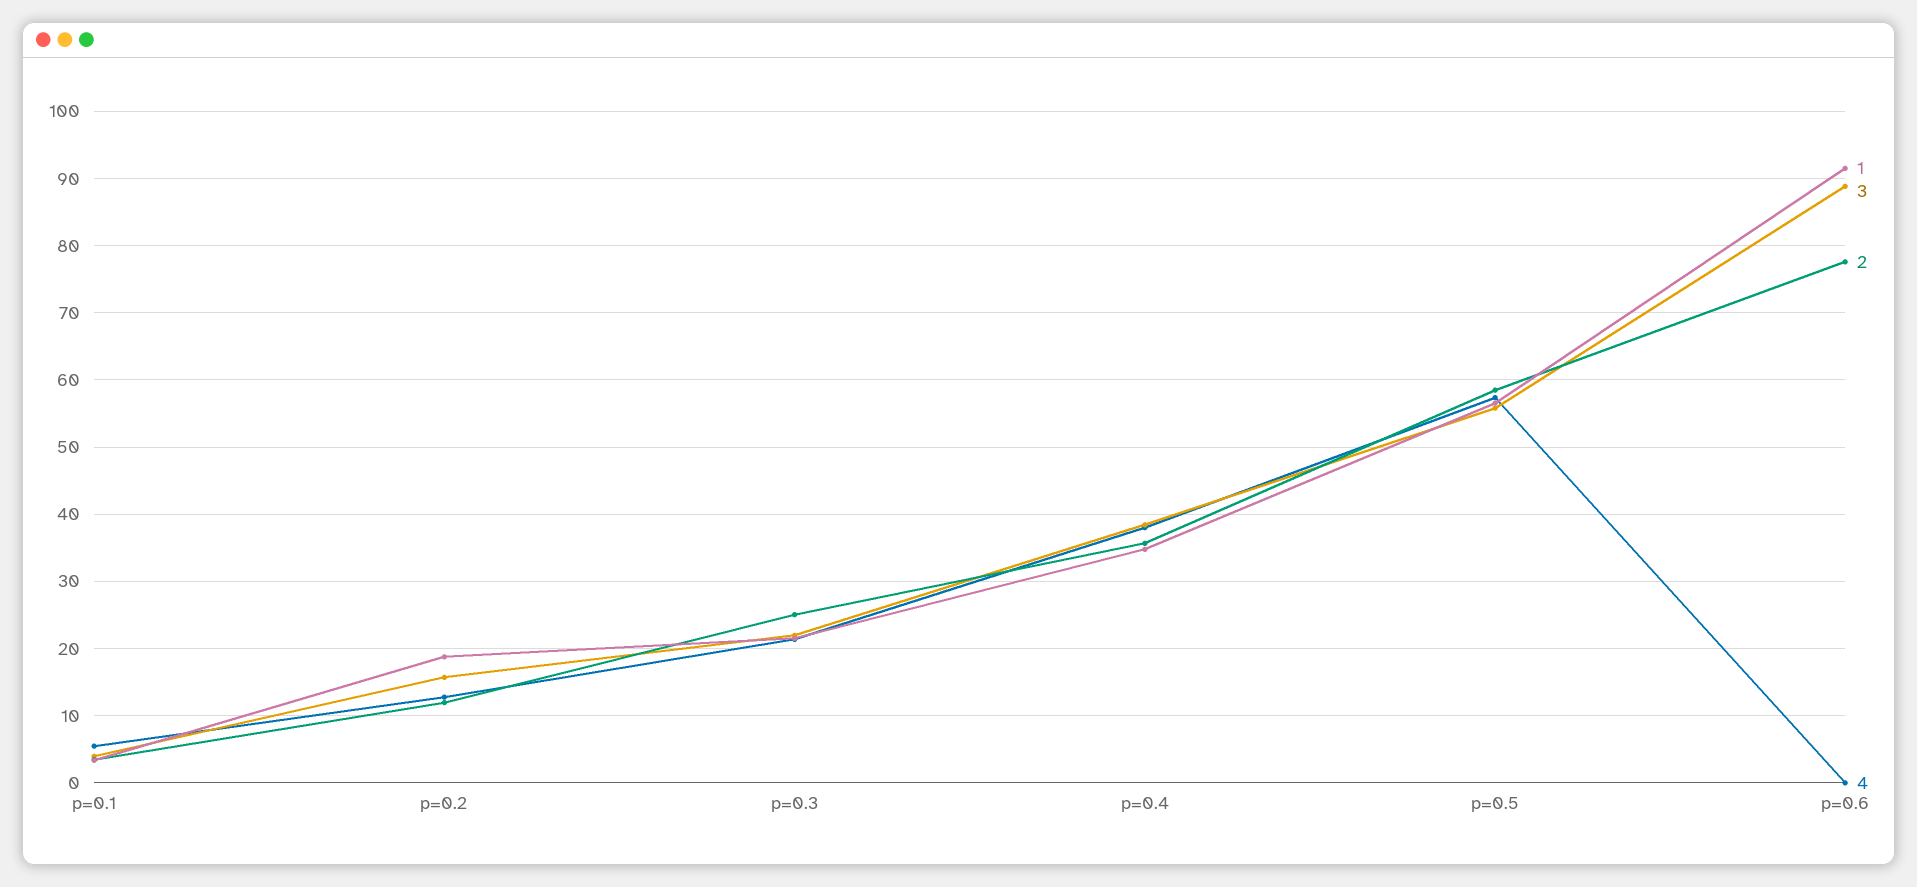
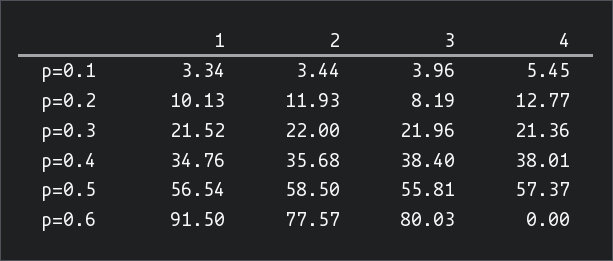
  {
    "1": {
      "p=0.1": 3.34,
-     "p=0.2": 19,
+     "p=0.2": 10.13,
      "p=0.3": 21.52,
      "p=0.4": 34.76,
      "p=0.5": 56.54,
      "p=0.6": 91.5
    },
    "3": {
      "p=0.1": 3.96,
-     "p=0.2": 16,
+     "p=0.2": 8.19,
      "p=0.3": 21.96,
      "p=0.4": 38.4,
      "p=0.5": 55.81,
-     "p=0.6": 89
+     "p=0.6": 80.03
    },
    "2": {
      "p=0.1": 3.44,
      "p=0.2": 11.93,
-     "p=0.3": 25,
+     "p=0.3": 22,
      "p=0.4": 35.68,
      "p=0.5": 58.5,
      "p=0.6": 77.57
    },
    "4": {
      "p=0.1": 5.45,
      "p=0.2": 12.77,
      "p=0.3": 21.36,
      "p=0.4": 38.01,
      "p=0.5": 57.37,
      "p=0.6": 0
    }
  }

